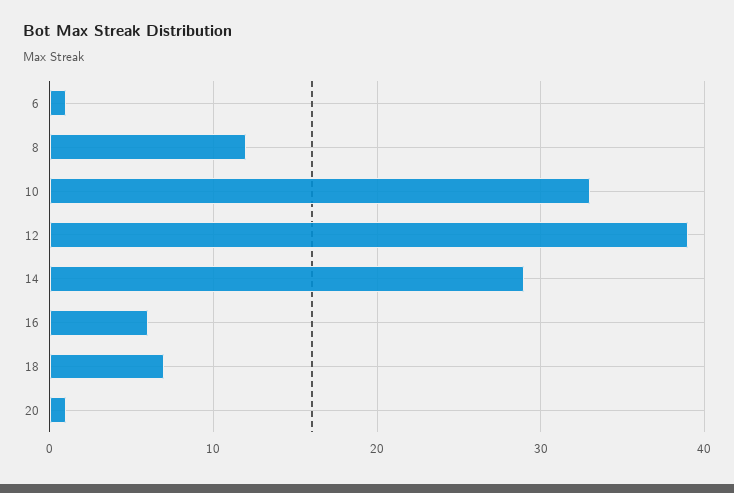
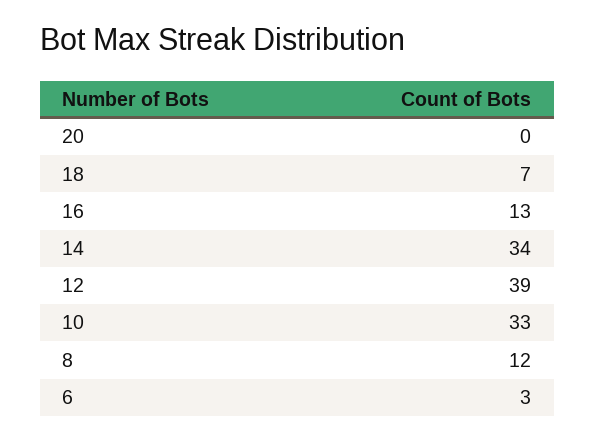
  {
-   "6": 1,
+   "6": 3,
    "8": 12,
    "10": 33,
    "12": 39,
-   "14": 29,
+   "14": 34,
-   "16": 6,
+   "16": 13,
    "18": 7,
-   "20": 1
+   "20": 0
  }

